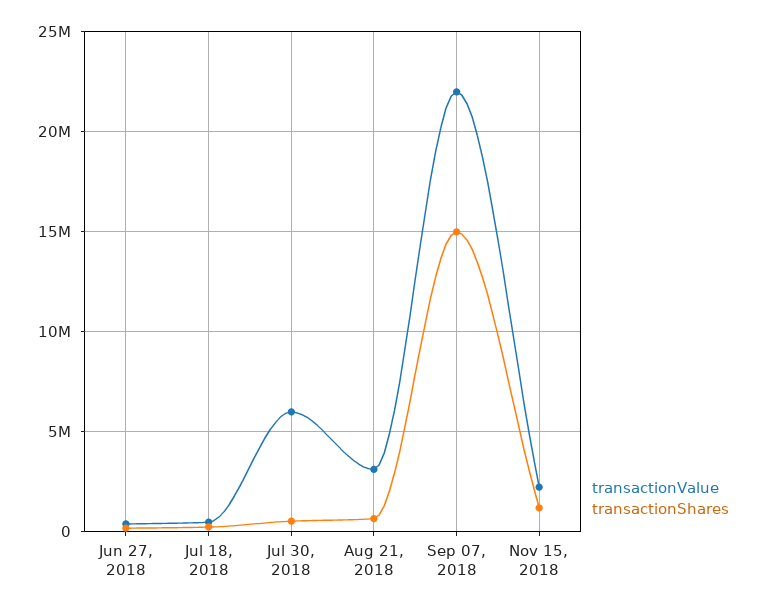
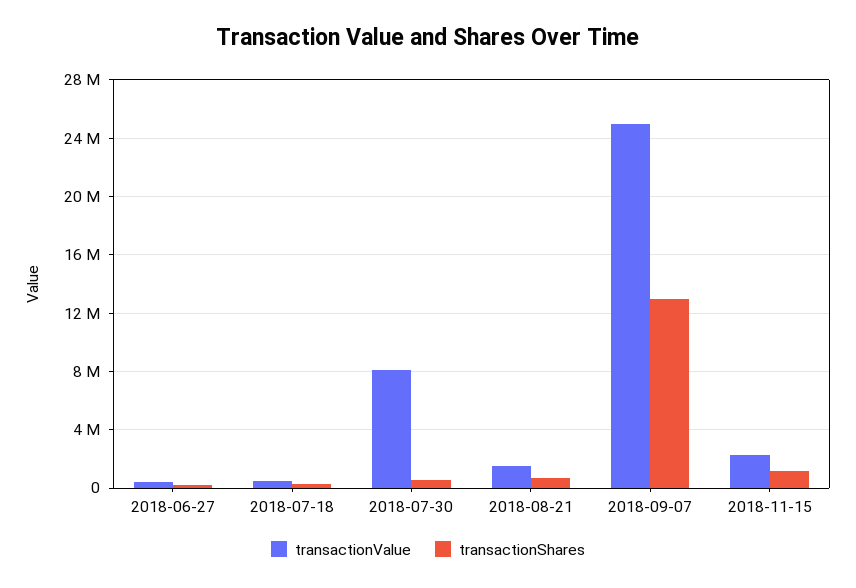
  {
    "transactionValue": {
      "Jun 27, 2018": 500000,
      "Jul 18, 2018": 500000,
-     "Jul 30, 2018": 6000000,
+     "Jul 30, 2018": 8000000,
-     "Aug 21, 2018": 3000000,
+     "Aug 21, 2018": 1500000,
-     "Sep 07, 2018": 22000000,
+     "Sep 07, 2018": 25000000,
      "Nov 15, 2018": 2000000
    },
    "transactionShares": {
      "Jun 27, 2018": 0,
      "Jul 18, 2018": 500000,
      "Jul 30, 2018": 500000,
      "Aug 21, 2018": 500000,
-     "Sep 07, 2018": 15000000,
+     "Sep 07, 2018": 13000000,
      "Nov 15, 2018": 1000000
    }
  }

